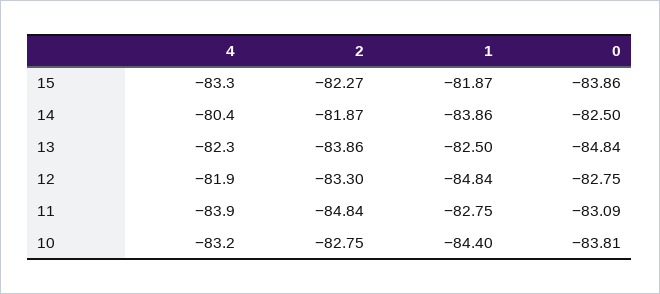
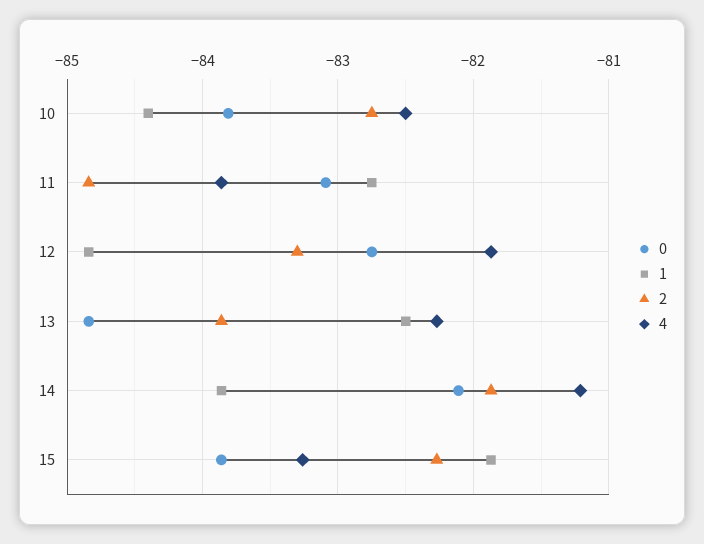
  {
    "4": {
      "15": -83.3,
-     "14": -80.4,
+     "14": -81.2,
      "13": -82.3,
      "12": -81.9,
      "11": -83.9,
-     "10": -83.2
+     "10": -82.5
    },
    "2": {
      "15": -82.27,
      "14": -81.87,
      "13": -83.86,
      "12": -83.3,
      "11": -84.84,
      "10": -82.75
    },
    "1": {
      "15": -81.87,
      "14": -83.86,
      "13": -82.5,
      "12": -84.84,
      "11": -82.75,
      "10": -84.4
    },
    "0": {
      "15": -83.86,
-     "14": -82.5,
+     "14": -82.1,
      "13": -84.84,
      "12": -82.75,
      "11": -83.09,
      "10": -83.81
    }
  }

